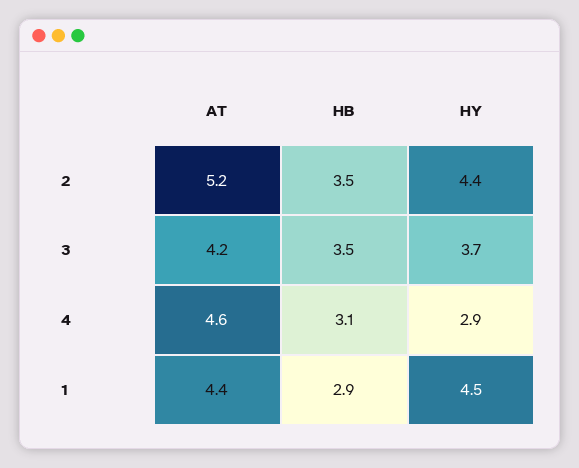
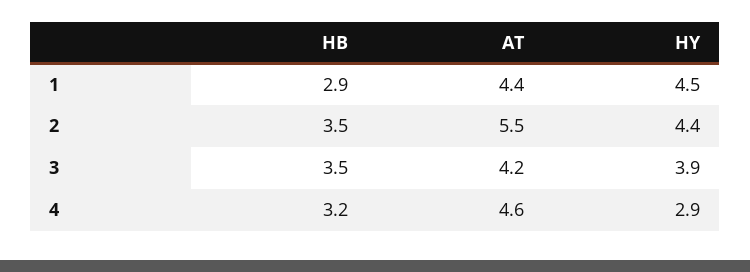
  {
    "AT": {
-     "2": 5.2,
+     "2": 5.5,
      "3": 4.2,
      "4": 4.6,
      "1": 4.4
    },
    "HB": {
      "2": 3.5,
      "3": 3.5,
-     "4": 3.1,
+     "4": 3.2,
      "1": 2.9
    },
    "HY": {
      "2": 4.4,
-     "3": 3.7,
+     "3": 3.9,
      "4": 2.9,
      "1": 4.5
    }
  }

